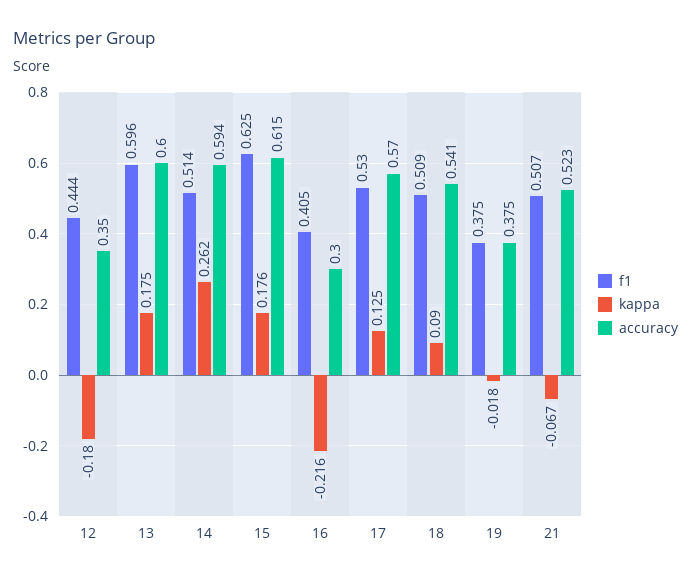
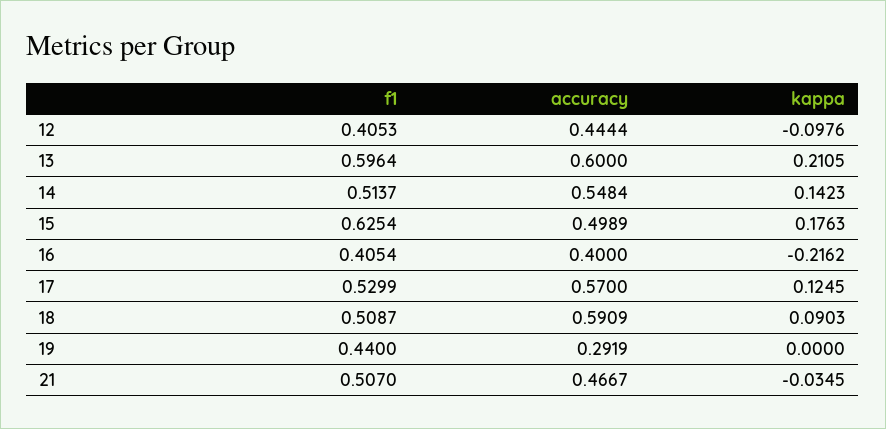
  {
    "f1": {
-     "12": 0.444,
+     "12": 0.4053,
      "13": 0.5964,
      "14": 0.5137,
      "15": 0.6254,
      "16": 0.4054,
      "17": 0.5299,
      "18": 0.5087,
-     "19": 0.375,
+     "19": 0.44,
      "21": 0.507
    },
    "kappa": {
-     "12": -0.18,
+     "12": -0.0976,
-     "13": 0.175,
+     "13": 0.2105,
-     "14": 0.262,
+     "14": 0.1423,
      "15": 0.1763,
      "16": -0.2162,
      "17": 0.1245,
      "18": 0.0903,
-     "19": -0.018,
+     "19": 0,
-     "21": -0.067
+     "21": -0.0345
    },
    "accuracy": {
-     "12": 0.35,
+     "12": 0.4444,
      "13": 0.6,
-     "14": 0.594,
+     "14": 0.5484,
-     "15": 0.615,
+     "15": 0.4989,
-     "16": 0.3,
+     "16": 0.4,
      "17": 0.57,
-     "18": 0.541,
+     "18": 0.5909,
-     "19": 0.375,
+     "19": 0.2919,
-     "21": 0.523
+     "21": 0.4667
    }
  }

